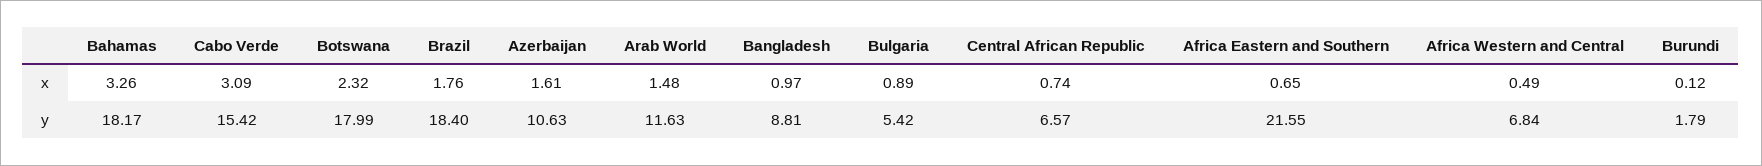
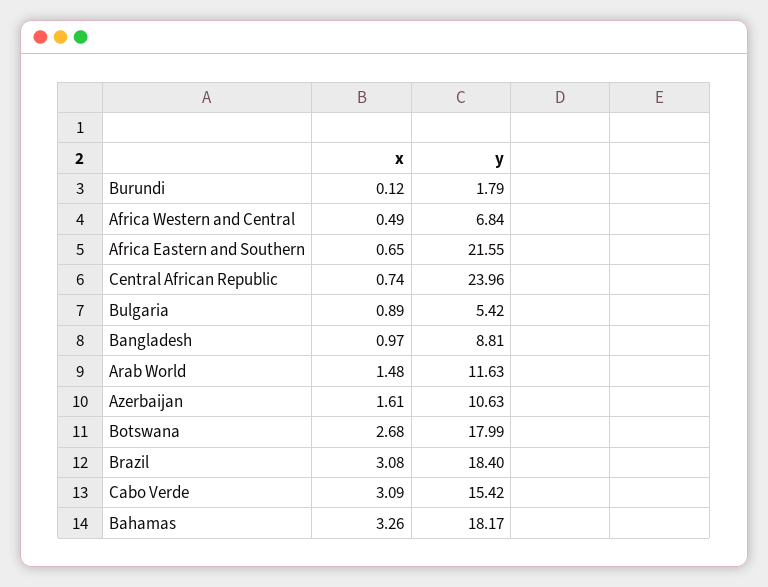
  {
    "Bahamas": {
      "x": 3.26,
      "y": 18.17
    },
    "Cabo Verde": {
      "x": 3.09,
      "y": 15.42
    },
    "Botswana": {
-     "x": 2.32,
+     "x": 2.68,
      "y": 17.99
    },
    "Brazil": {
-     "x": 1.76,
+     "x": 3.08,
      "y": 18.4
    },
    "Azerbaijan": {
      "x": 1.61,
      "y": 10.63
    },
    "Arab World": {
      "x": 1.48,
      "y": 11.63
    },
    "Bangladesh": {
      "x": 0.97,
      "y": 8.81
    },
    "Bulgaria": {
      "x": 0.89,
      "y": 5.42
    },
    "Central African Republic": {
      "x": 0.74,
-     "y": 6.57
+     "y": 23.96
    },
    "Africa Eastern and Southern": {
      "x": 0.65,
      "y": 21.55
    },
    "Africa Western and Central": {
      "x": 0.49,
      "y": 6.84
    },
    "Burundi": {
      "x": 0.12,
      "y": 1.79
    }
  }

